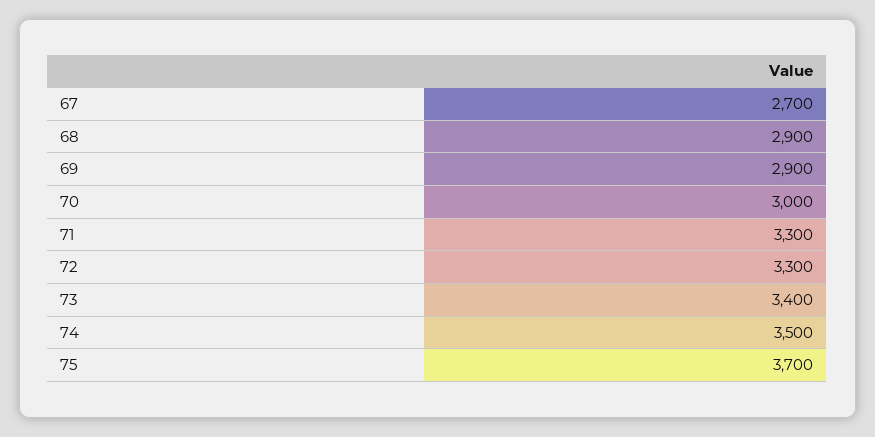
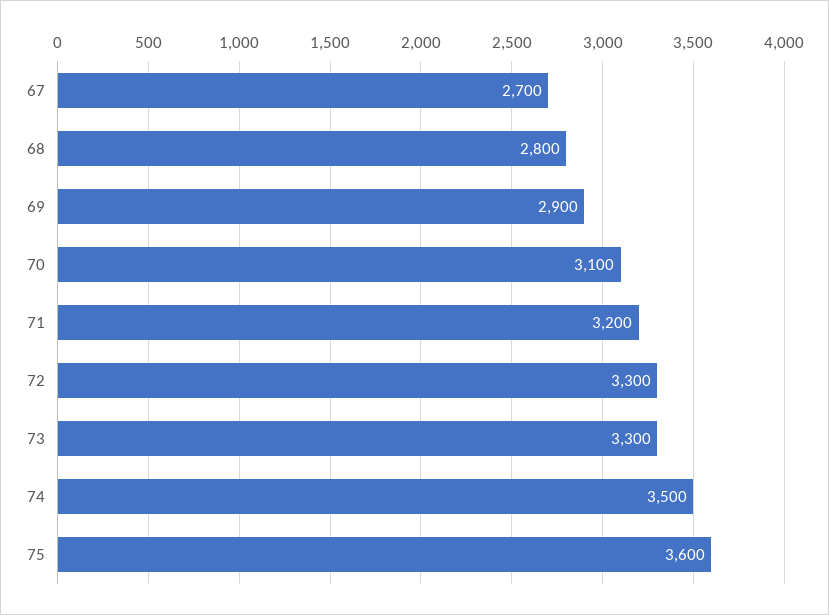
  {
    "67": 2700,
-   "68": 2900,
+   "68": 2800,
    "69": 2900,
-   "70": 3000,
+   "70": 3100,
-   "71": 3300,
+   "71": 3200,
    "72": 3300,
-   "73": 3400,
+   "73": 3300,
    "74": 3500,
-   "75": 3700
+   "75": 3600
  }

